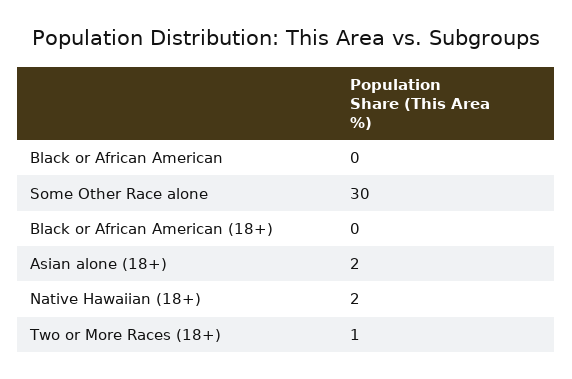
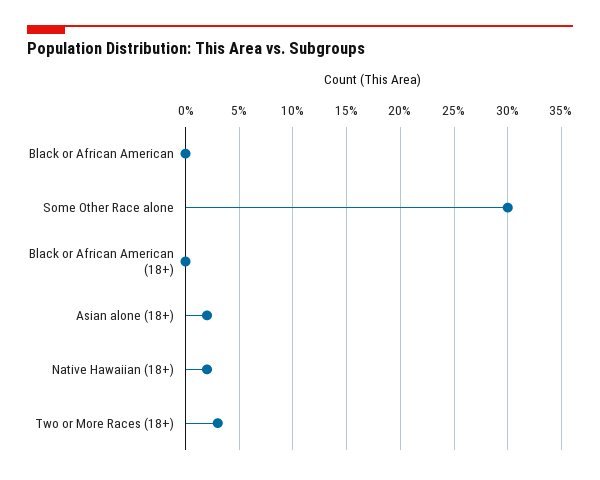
  {
    "Black or African American": 0,
    "Some Other Race alone": 30,
    "Black or African American (18+)": 0,
    "Asian alone (18+)": 2,
    "Native Hawaiian (18+)": 2,
-   "Two or More Races (18+)": 1
+   "Two or More Races (18+)": 3
  }

